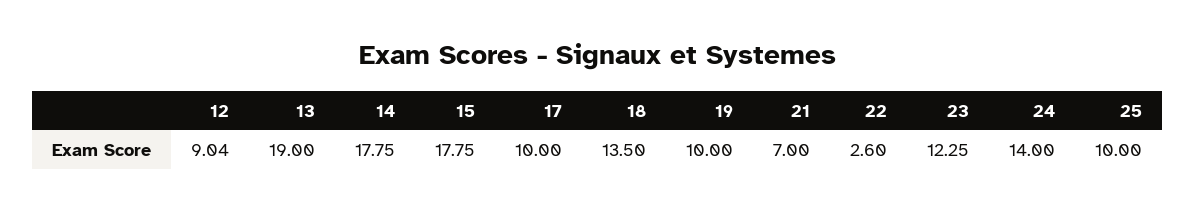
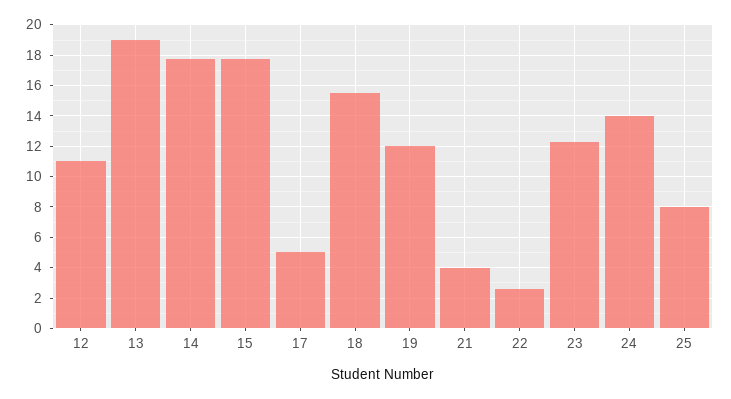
  {
-   "12": 9.04,
+   "12": 11,
    "13": 19,
    "14": 17.75,
    "15": 17.75,
-   "17": 10,
+   "17": 5,
-   "18": 13.5,
+   "18": 15.5,
-   "19": 10,
+   "19": 12,
-   "21": 7,
+   "21": 4,
    "22": 2.6,
    "23": 12.25,
    "24": 14,
-   "25": 10
+   "25": 8
  }

